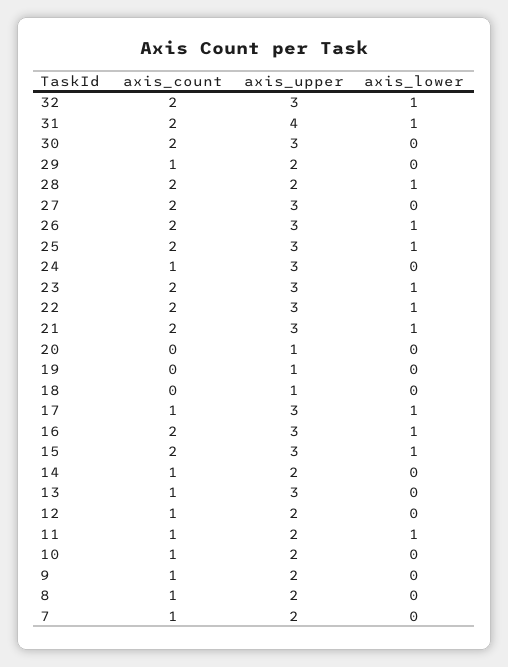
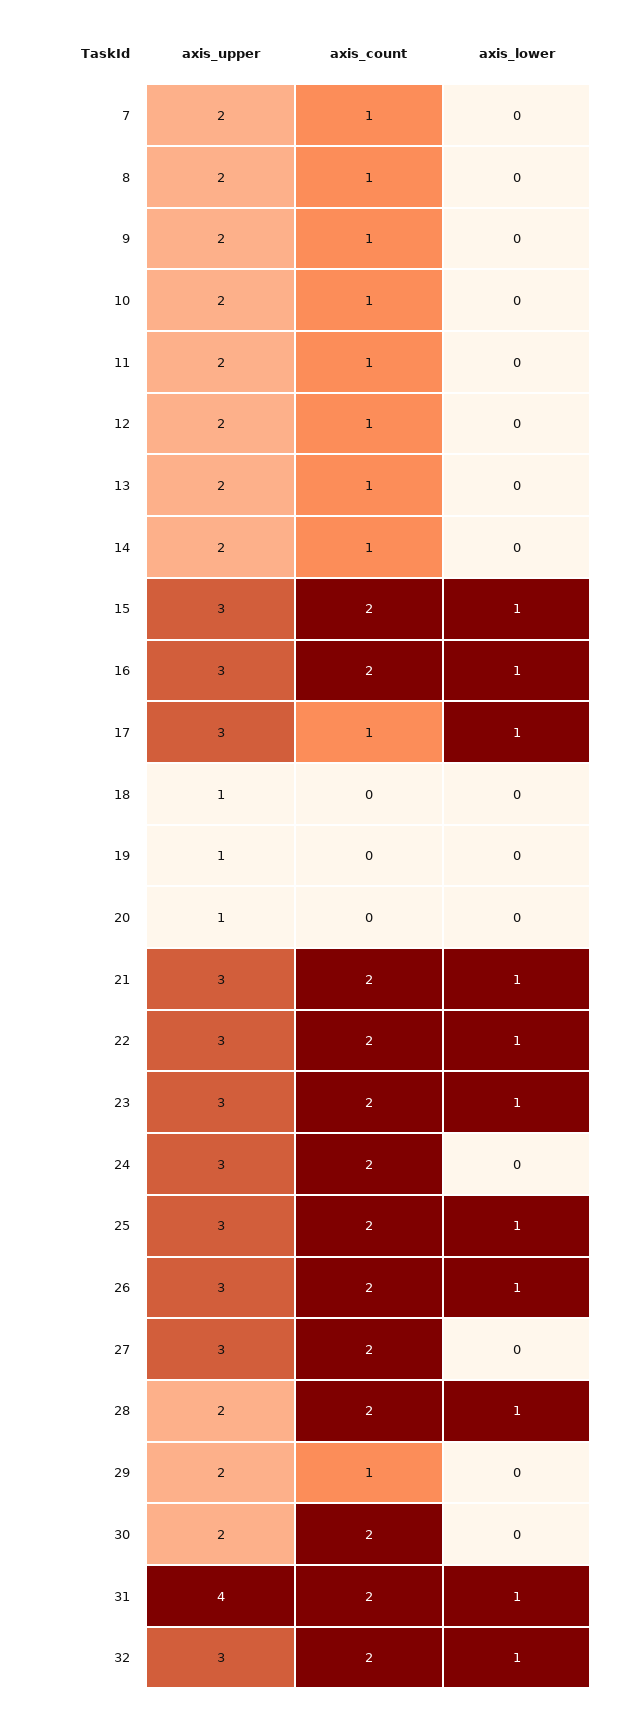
  {
    "axis_count": {
      "32": 2,
      "31": 2,
      "30": 2,
      "29": 1,
      "28": 2,
      "27": 2,
      "26": 2,
      "25": 2,
-     "24": 1,
+     "24": 2,
      "23": 2,
      "22": 2,
      "21": 2,
      "20": 0,
      "19": 0,
      "18": 0,
      "17": 1,
      "16": 2,
      "15": 2,
      "14": 1,
      "13": 1,
      "12": 1,
      "11": 1,
      "10": 1,
      "9": 1,
      "8": 1,
      "7": 1
    },
    "axis_upper": {
      "32": 3,
      "31": 4,
-     "30": 3,
+     "30": 2,
      "29": 2,
      "28": 2,
      "27": 3,
      "26": 3,
      "25": 3,
      "24": 3,
      "23": 3,
      "22": 3,
      "21": 3,
      "20": 1,
      "19": 1,
      "18": 1,
      "17": 3,
      "16": 3,
      "15": 3,
      "14": 2,
-     "13": 3,
+     "13": 2,
      "12": 2,
      "11": 2,
      "10": 2,
      "9": 2,
      "8": 2,
      "7": 2
    },
    "axis_lower": {
      "32": 1,
      "31": 1,
      "30": 0,
      "29": 0,
      "28": 1,
      "27": 0,
      "26": 1,
      "25": 1,
      "24": 0,
      "23": 1,
      "22": 1,
      "21": 1,
      "20": 0,
      "19": 0,
      "18": 0,
      "17": 1,
      "16": 1,
      "15": 1,
      "14": 0,
      "13": 0,
      "12": 0,
-     "11": 1,
+     "11": 0,
      "10": 0,
      "9": 0,
      "8": 0,
      "7": 0
    }
  }

